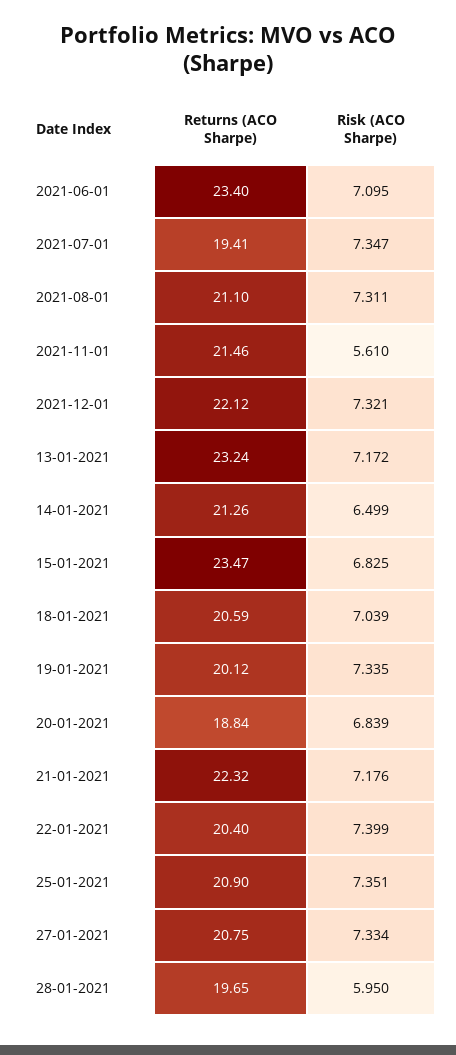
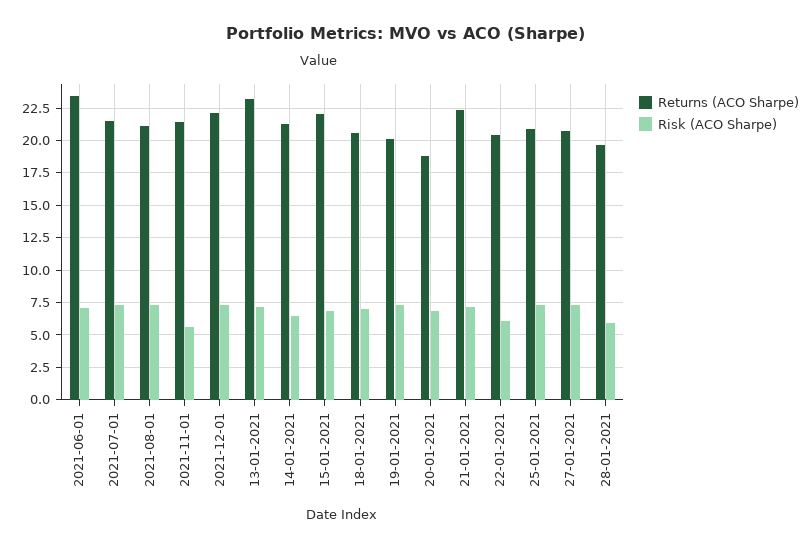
  {
    "Returns (ACO Sharpe)": {
      "2021-06-01": 23.4,
-     "2021-07-01": 19.41,
+     "2021-07-01": 21.5,
      "2021-08-01": 21.1,
      "2021-11-01": 21.46,
      "2021-12-01": 22.12,
      "13-01-2021": 23.24,
      "14-01-2021": 21.26,
-     "15-01-2021": 23.47,
+     "15-01-2021": 22,
      "18-01-2021": 20.59,
      "19-01-2021": 20.12,
      "20-01-2021": 18.84,
      "21-01-2021": 22.32,
      "22-01-2021": 20.4,
      "25-01-2021": 20.9,
      "27-01-2021": 20.75,
      "28-01-2021": 19.65
    },
    "Risk (ACO Sharpe)": {
      "2021-06-01": 7.095,
      "2021-07-01": 7.347,
      "2021-08-01": 7.311,
      "2021-11-01": 5.61,
      "2021-12-01": 7.321,
      "13-01-2021": 7.172,
      "14-01-2021": 6.499,
      "15-01-2021": 6.825,
      "18-01-2021": 7.039,
      "19-01-2021": 7.335,
      "20-01-2021": 6.839,
      "21-01-2021": 7.176,
-     "22-01-2021": 7.399,
+     "22-01-2021": 6,
      "25-01-2021": 7.351,
      "27-01-2021": 7.334,
      "28-01-2021": 5.95
    }
  }

